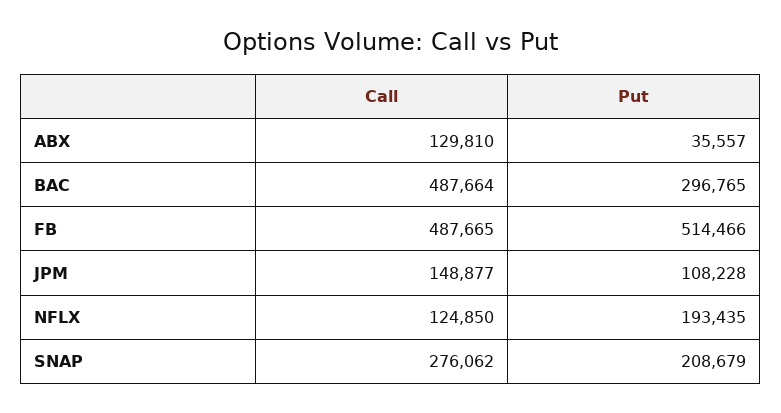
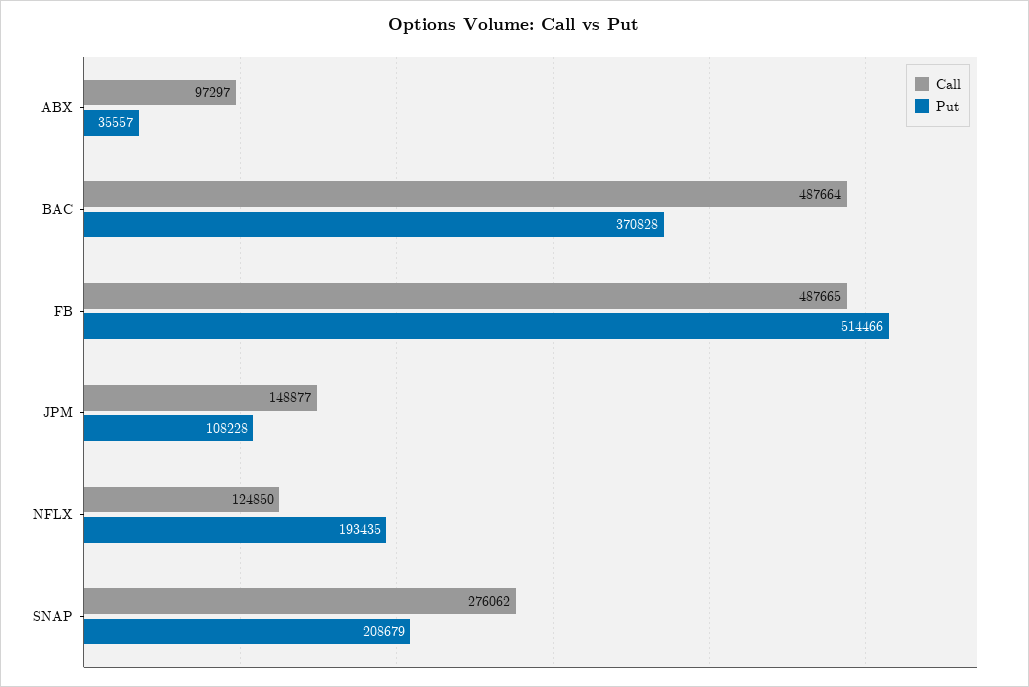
  {
    "Call": {
-     "ABX": 129810,
+     "ABX": 97297,
      "BAC": 487664,
      "FB": 487665,
      "JPM": 148877,
      "NFLX": 124850,
      "SNAP": 276062
    },
    "Put": {
      "ABX": 35557,
-     "BAC": 296765,
+     "BAC": 370828,
      "FB": 514466,
      "JPM": 108228,
      "NFLX": 193435,
      "SNAP": 208679
    }
  }

